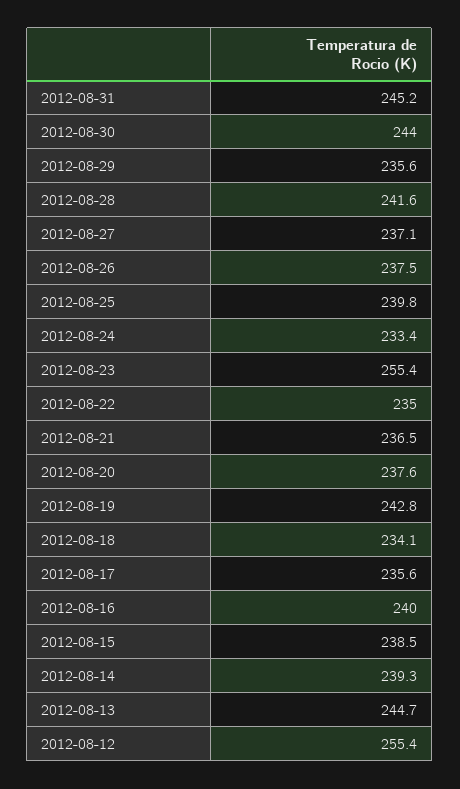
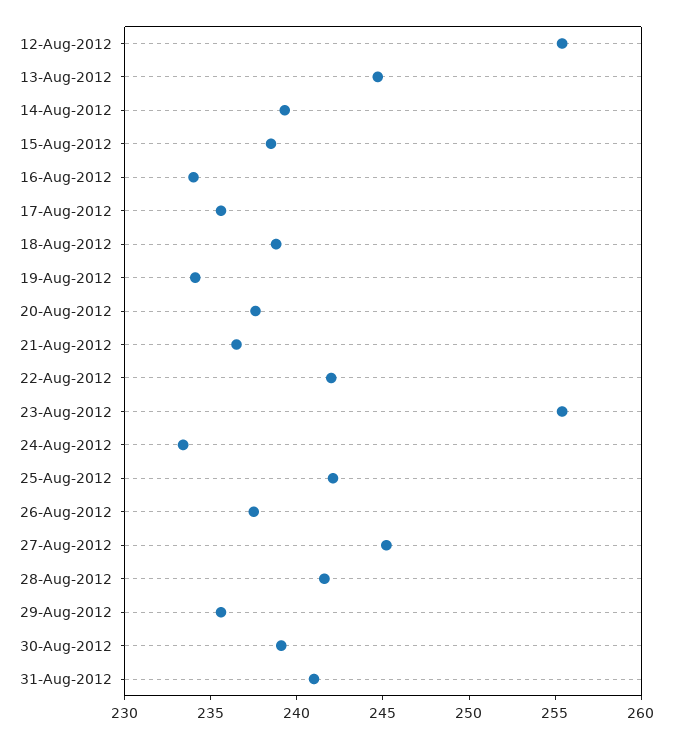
  {
-   "2012-08-31": 245.2,
+   "2012-08-31": 241,
-   "2012-08-30": 244,
+   "2012-08-30": 239,
    "2012-08-29": 235.6,
    "2012-08-28": 241.6,
-   "2012-08-27": 237.1,
+   "2012-08-27": 245,
    "2012-08-26": 237.5,
-   "2012-08-25": 239.8,
+   "2012-08-25": 242,
    "2012-08-24": 233.4,
    "2012-08-23": 255.4,
-   "2012-08-22": 235,
+   "2012-08-22": 242,
    "2012-08-21": 236.5,
    "2012-08-20": 237.6,
-   "2012-08-19": 242.8,
+   "2012-08-19": 234,
-   "2012-08-18": 234.1,
+   "2012-08-18": 239,
    "2012-08-17": 235.6,
-   "2012-08-16": 240,
+   "2012-08-16": 234,
    "2012-08-15": 238.5,
    "2012-08-14": 239.3,
    "2012-08-13": 244.7,
    "2012-08-12": 255.4
  }

